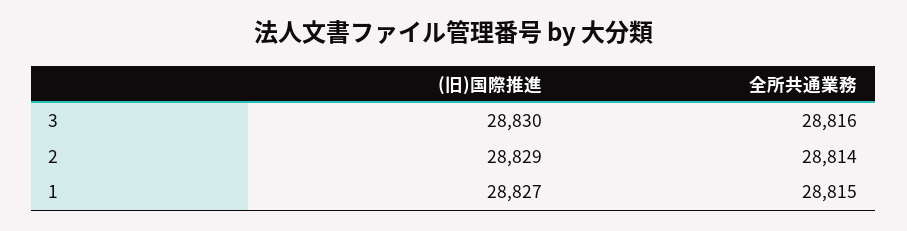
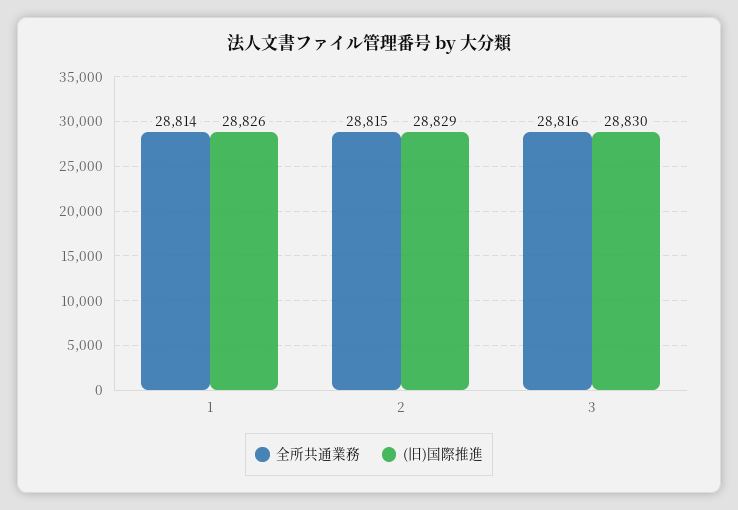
  {
    "(旧)国際推進": {
      "3": 28830,
      "2": 28829,
-     "1": 28827
+     "1": 28826
    },
    "全所共通業務": {
      "3": 28816,
-     "2": 28814,
+     "2": 28815,
-     "1": 28815
+     "1": 28814
    }
  }

